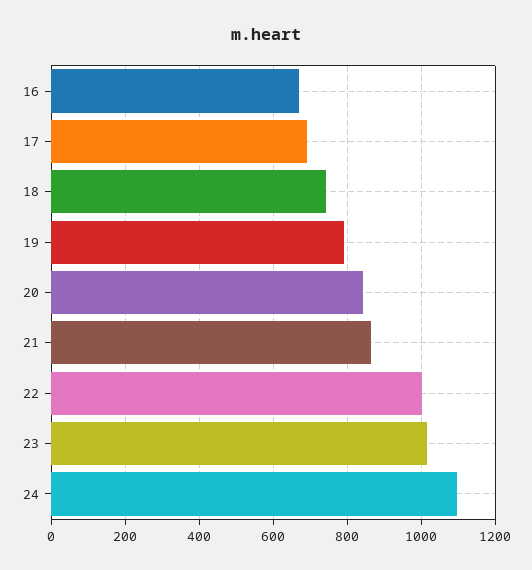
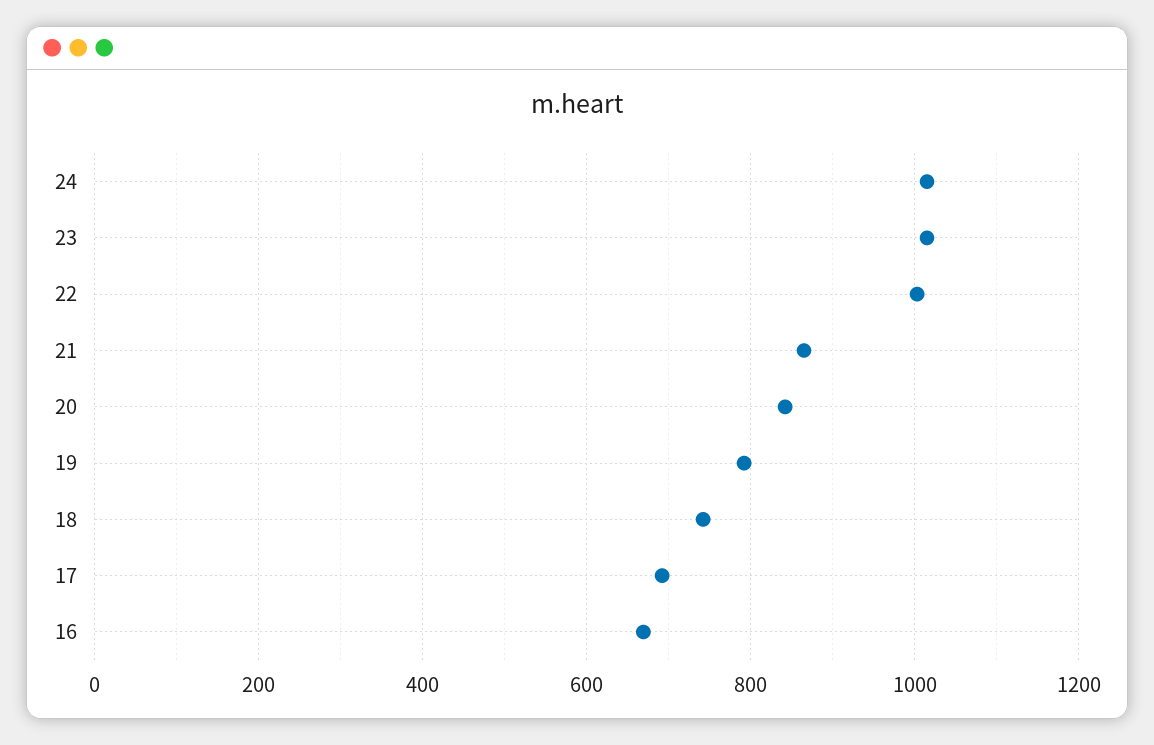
  {
    "16": 660,
    "17": 700,
    "18": 740,
    "19": 800,
    "20": 840,
    "21": 860,
    "22": 1000,
    "23": 1020,
-   "24": 1100
+   "24": 1020
  }

